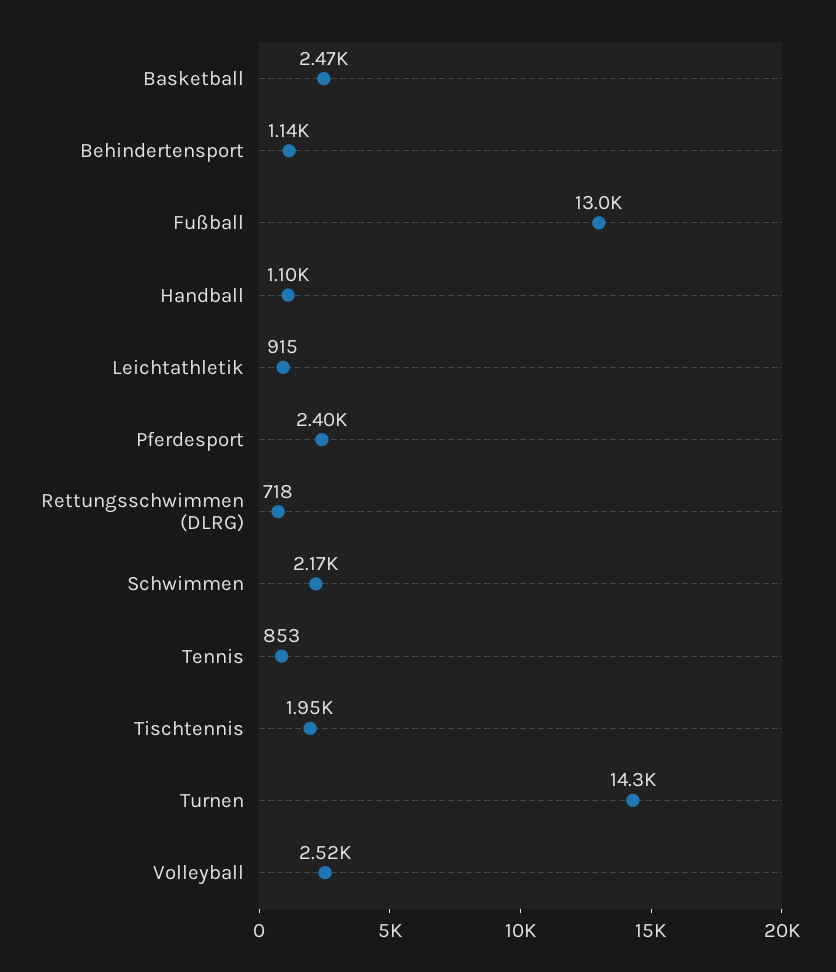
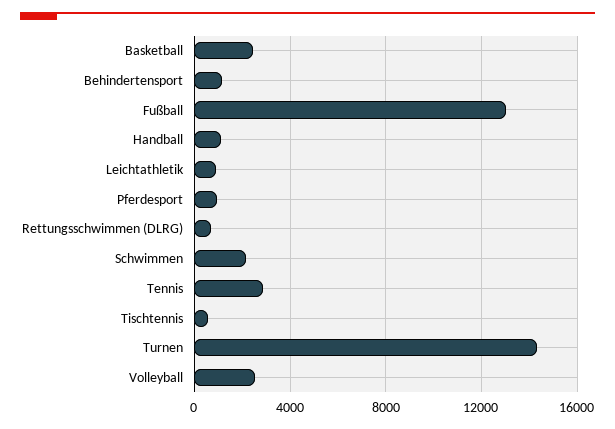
  {
    "Basketball": 2470,
    "Behindertensport": 1140,
    "Fußball": 13000,
    "Handball": 1100,
    "Leichtathletik": 915,
-   "Pferdesport": 2400,
+   "Pferdesport": 1000,
    "Rettungsschwimmen (DLRG)": 718,
    "Schwimmen": 2170,
-   "Tennis": 853,
+   "Tennis": 3000,
-   "Tischtennis": 1950,
+   "Tischtennis": 500,
    "Turnen": 14300,
    "Volleyball": 2520
  }

